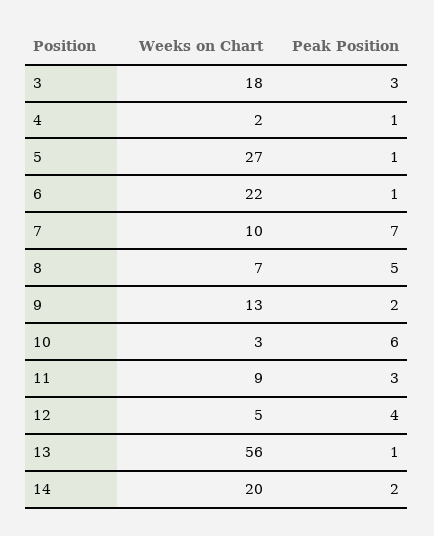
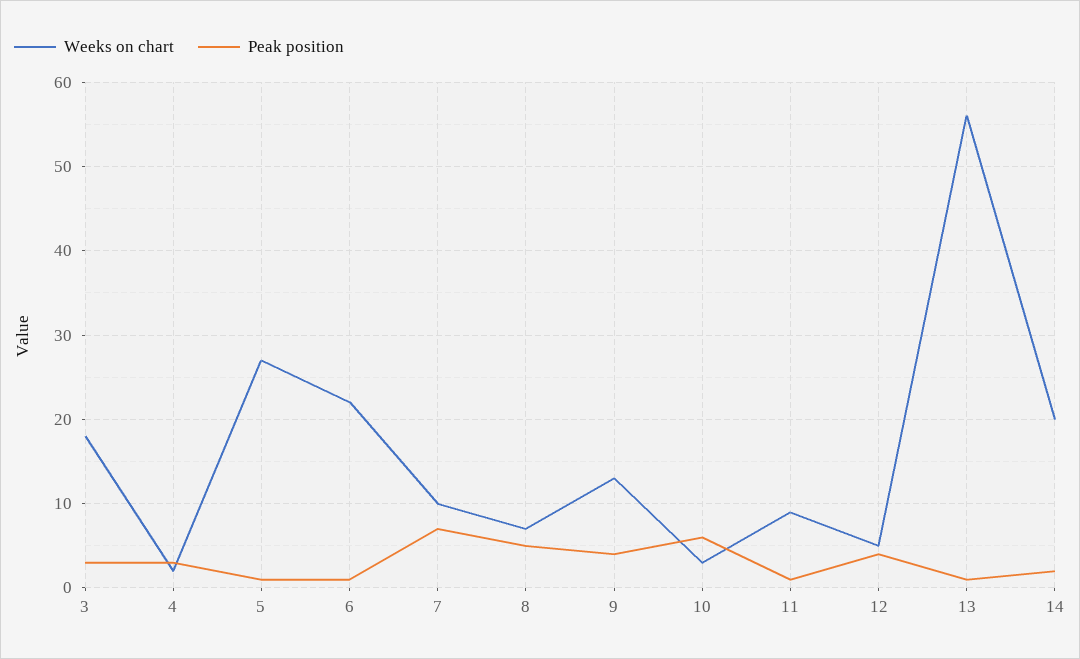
  {
    "Weeks on Chart": {
      "3": 18,
      "4": 2,
      "5": 27,
      "6": 22,
      "7": 10,
      "8": 7,
      "9": 13,
      "10": 3,
      "11": 9,
      "12": 5,
      "13": 56,
      "14": 20
    },
    "Peak Position": {
      "3": 3,
-     "4": 1,
+     "4": 3,
      "5": 1,
      "6": 1,
      "7": 7,
      "8": 5,
-     "9": 2,
+     "9": 4,
      "10": 6,
-     "11": 3,
+     "11": 1,
      "12": 4,
      "13": 1,
      "14": 2
    }
  }

